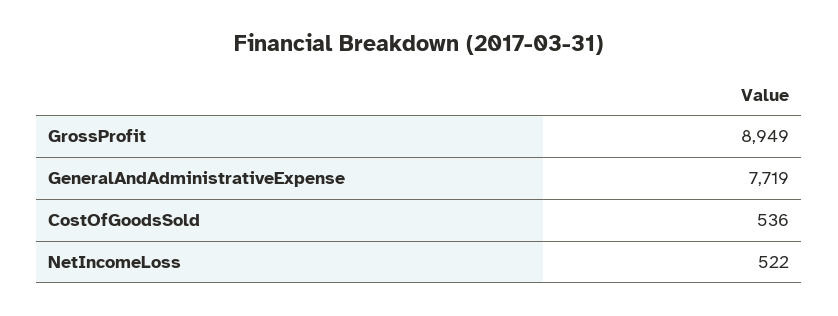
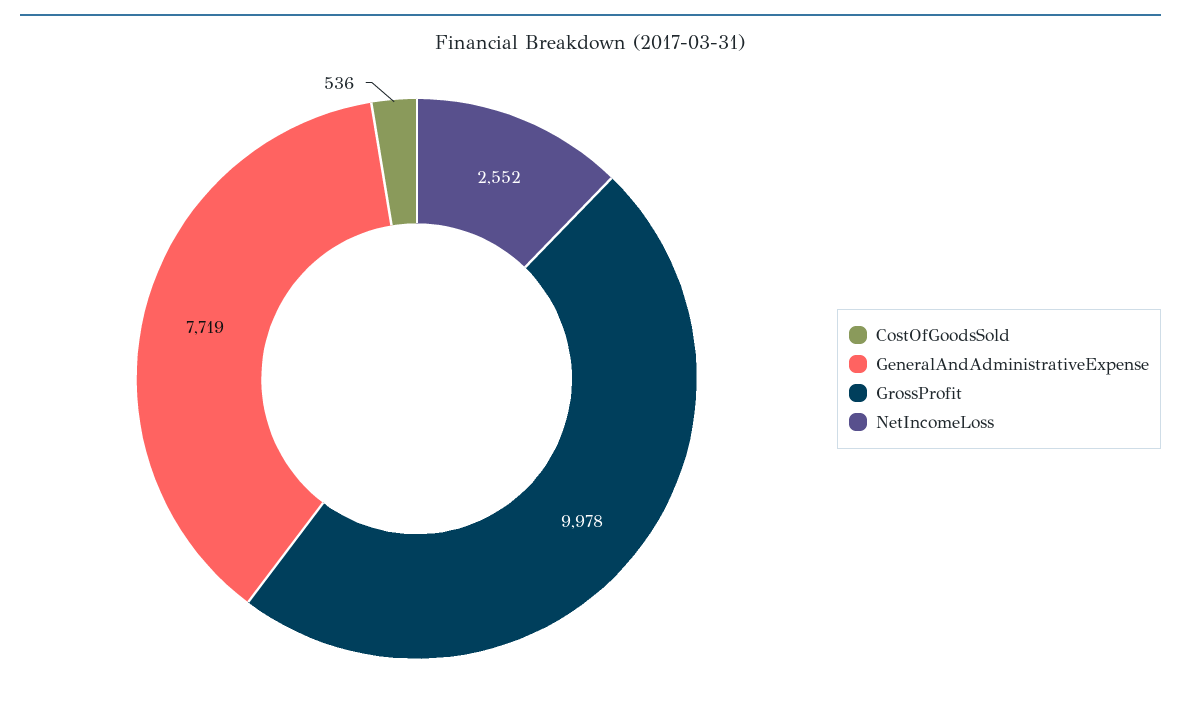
  {
-   "GrossProfit": 8949,
+   "GrossProfit": 9978,
    "GeneralAndAdministrativeExpense": 7719,
    "CostOfGoodsSold": 536,
-   "NetIncomeLoss": 522
+   "NetIncomeLoss": 2552
  }

